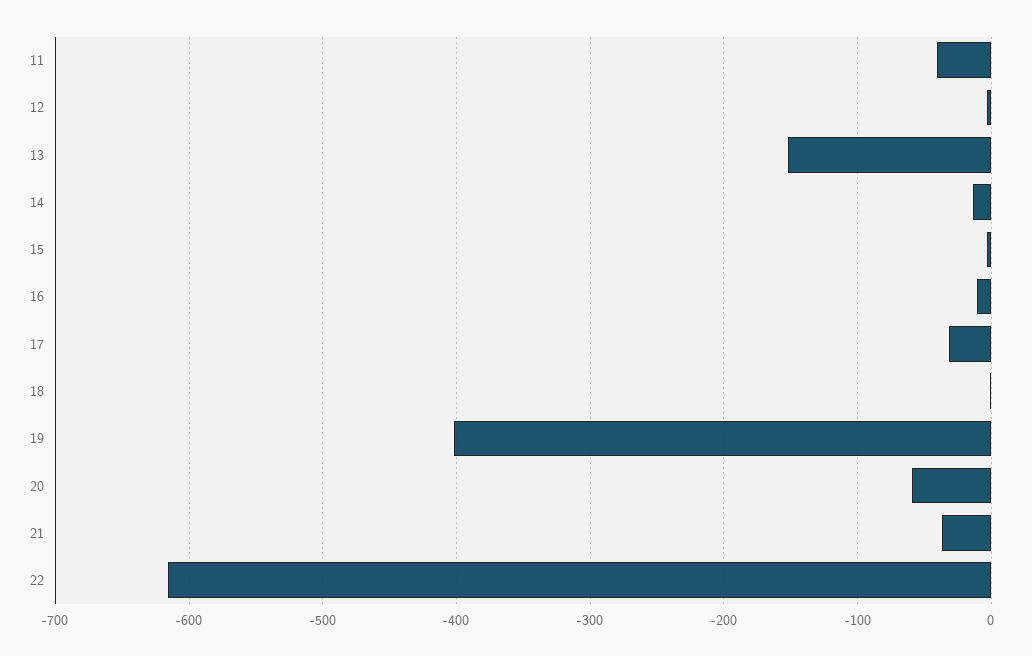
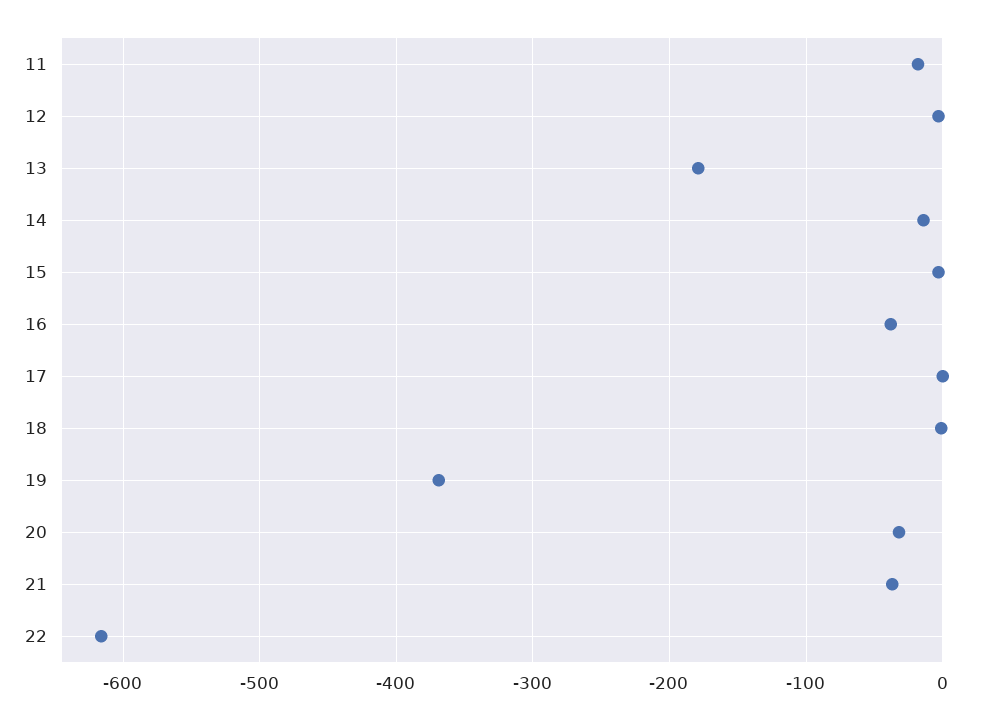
  {
-   "11": -40,
+   "11": -20,
    "12": 0,
-   "13": -150,
+   "13": -180,
    "14": -10,
    "15": 0,
-   "16": -10,
+   "16": -40,
-   "17": -30,
+   "17": 0,
    "18": 0,
-   "19": -400,
+   "19": -370,
-   "20": -60,
+   "20": -30,
    "21": -40,
    "22": -620
  }

